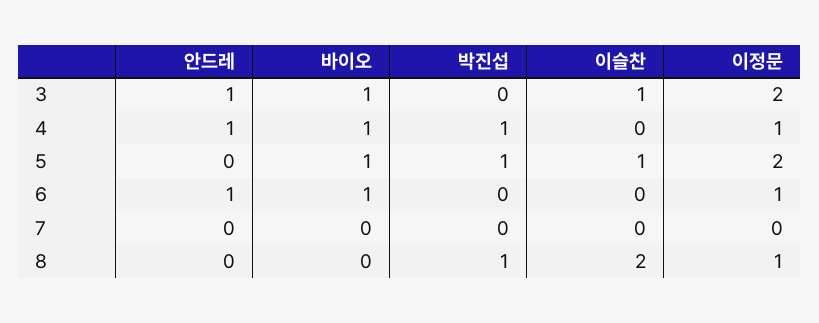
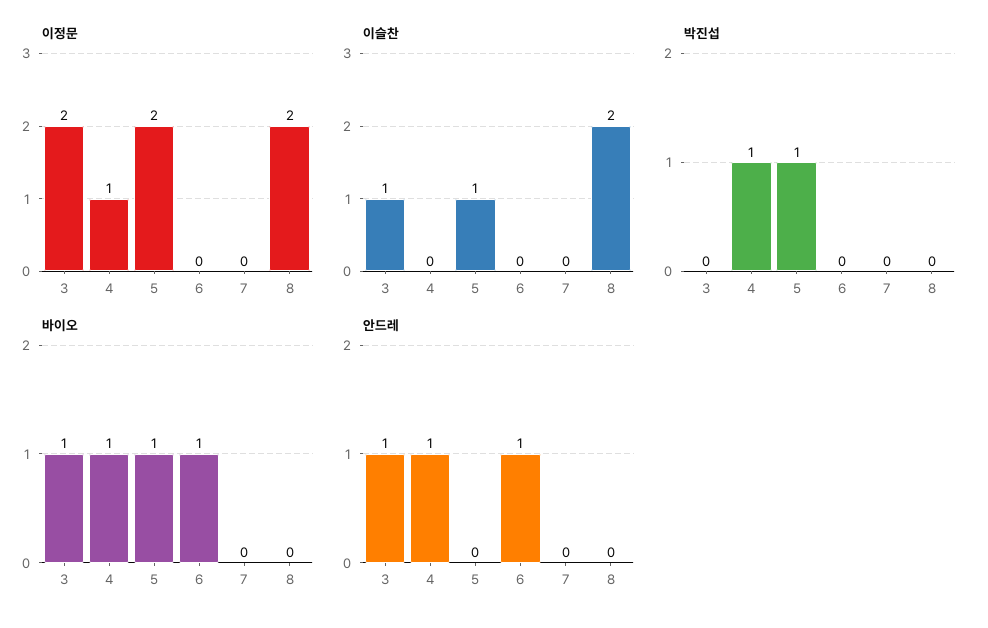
  {
    "안드레": {
      "3": 1,
      "4": 1,
      "5": 0,
      "6": 1,
      "7": 0,
      "8": 0
    },
    "바이오": {
      "3": 1,
      "4": 1,
      "5": 1,
      "6": 1,
      "7": 0,
      "8": 0
    },
    "박진섭": {
      "3": 0,
      "4": 1,
      "5": 1,
      "6": 0,
      "7": 0,
-     "8": 1
+     "8": 0
    },
    "이슬찬": {
      "3": 1,
      "4": 0,
      "5": 1,
      "6": 0,
      "7": 0,
      "8": 2
    },
    "이정문": {
      "3": 2,
      "4": 1,
      "5": 2,
-     "6": 1,
+     "6": 0,
      "7": 0,
-     "8": 1
+     "8": 2
    }
  }

